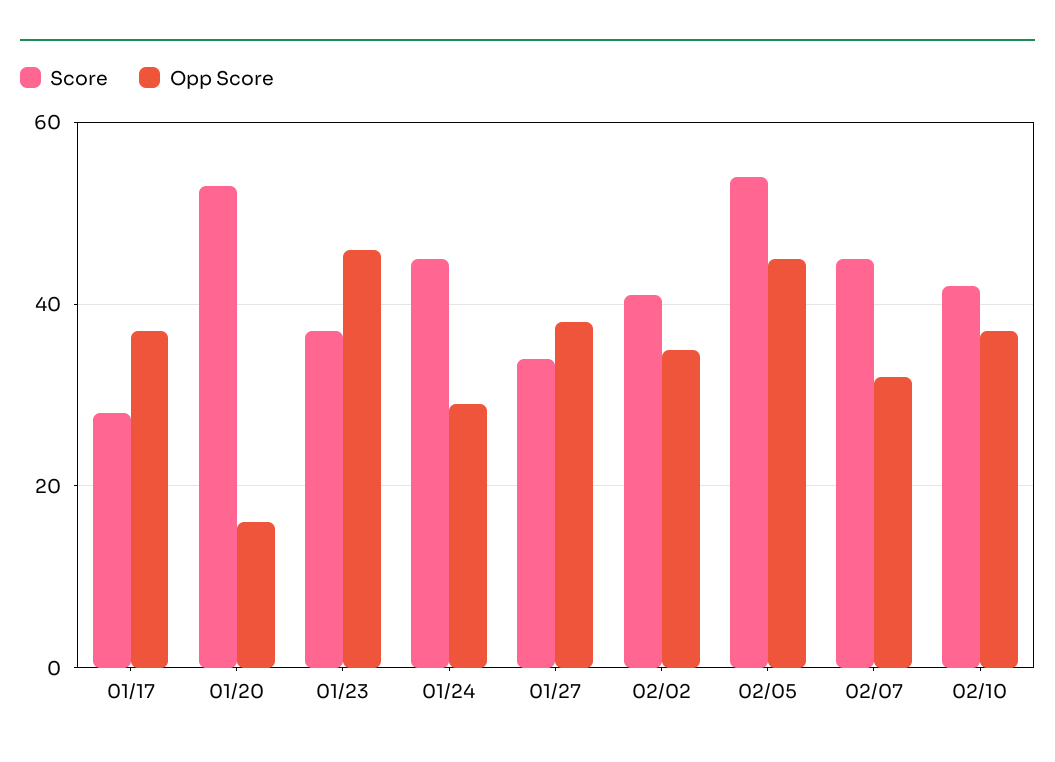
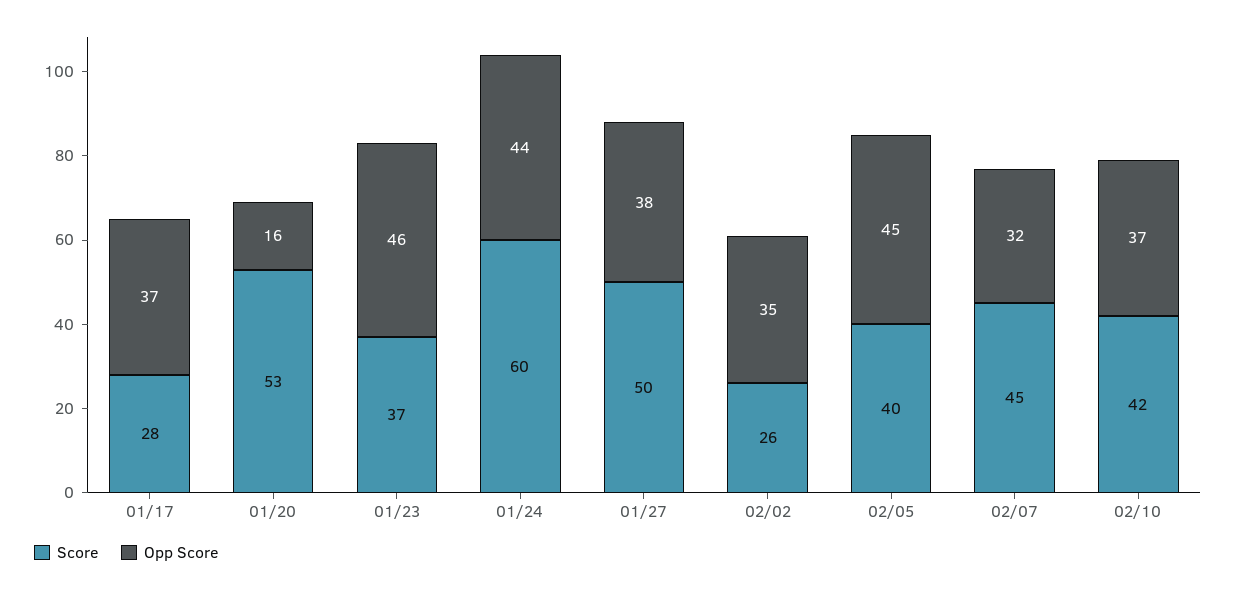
  {
    "Score": {
      "01/17": 28,
      "01/20": 53,
      "01/23": 37,
-     "01/24": 45,
+     "01/24": 60,
-     "01/27": 35,
+     "01/27": 50,
-     "02/02": 40,
+     "02/02": 26,
-     "02/05": 55,
+     "02/05": 40,
      "02/07": 45,
      "02/10": 42
    },
    "Opp Score": {
      "01/17": 37,
      "01/20": 16,
      "01/23": 46,
-     "01/24": 30,
+     "01/24": 44,
      "01/27": 38,
      "02/02": 35,
      "02/05": 45,
      "02/07": 32,
      "02/10": 37
    }
  }

